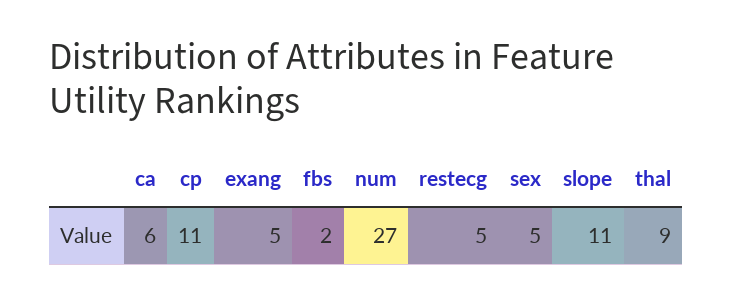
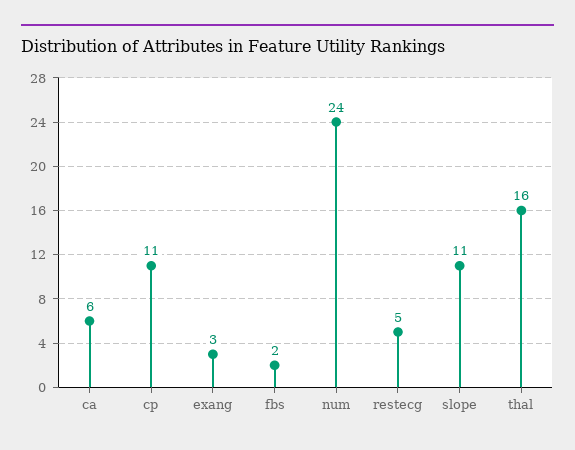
  {
    "ca": 6,
    "cp": 11,
-   "exang": 5,
+   "exang": 3,
    "fbs": 2,
-   "num": 27,
+   "num": 24,
    "restecg": 5,
-   "sex": 5,
    "slope": 11,
-   "thal": 9
+   "thal": 16
  }

